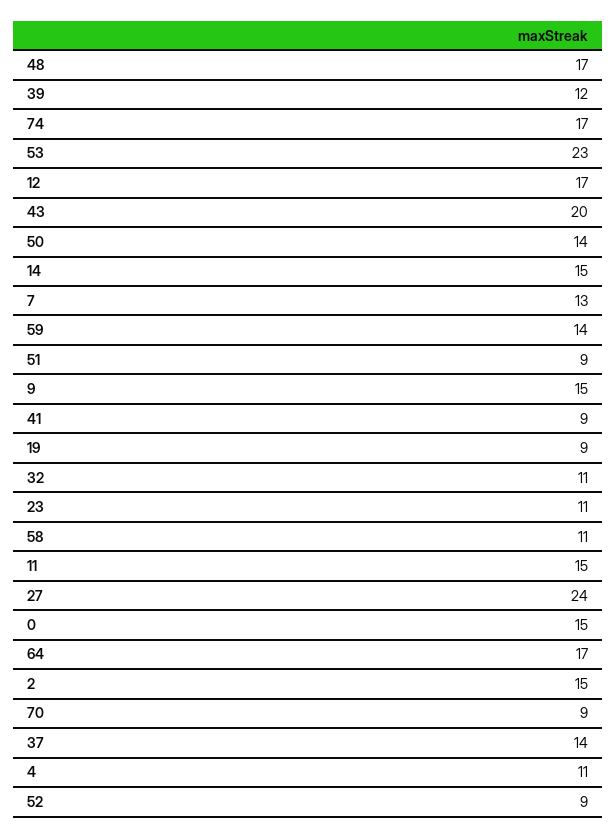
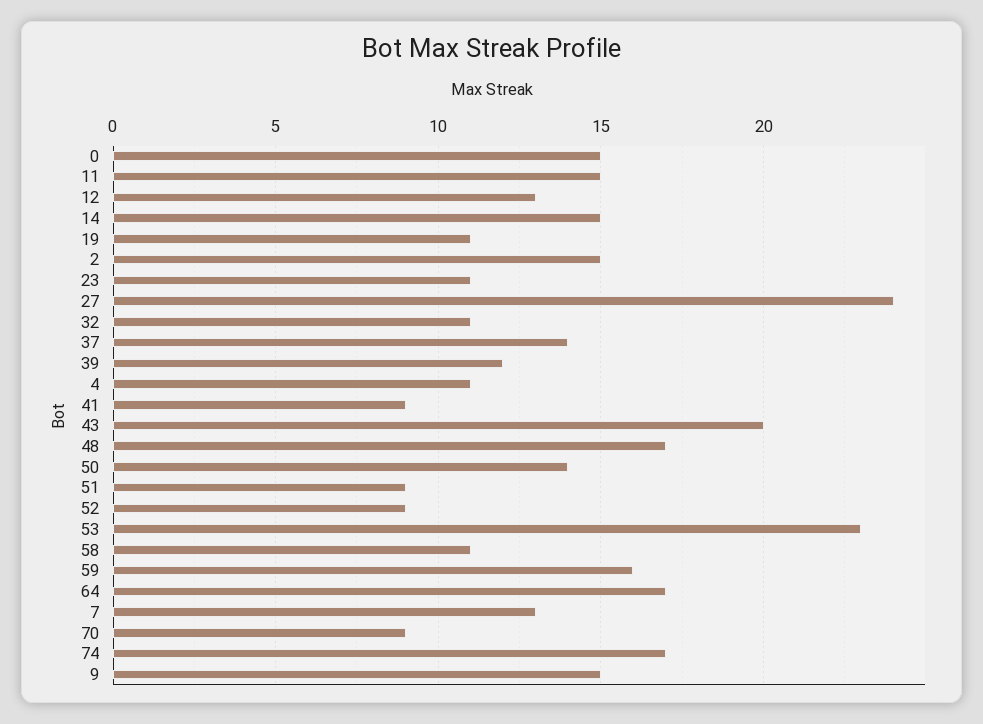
  {
    "48": 17,
    "39": 12,
    "74": 17,
    "53": 23,
-   "12": 17,
+   "12": 13,
    "43": 20,
    "50": 14,
    "14": 15,
    "7": 13,
-   "59": 14,
+   "59": 16,
    "51": 9,
    "9": 15,
    "41": 9,
-   "19": 9,
+   "19": 11,
    "32": 11,
    "23": 11,
    "58": 11,
    "11": 15,
    "27": 24,
    "0": 15,
    "64": 17,
    "2": 15,
    "70": 9,
    "37": 14,
    "4": 11,
    "52": 9
  }

